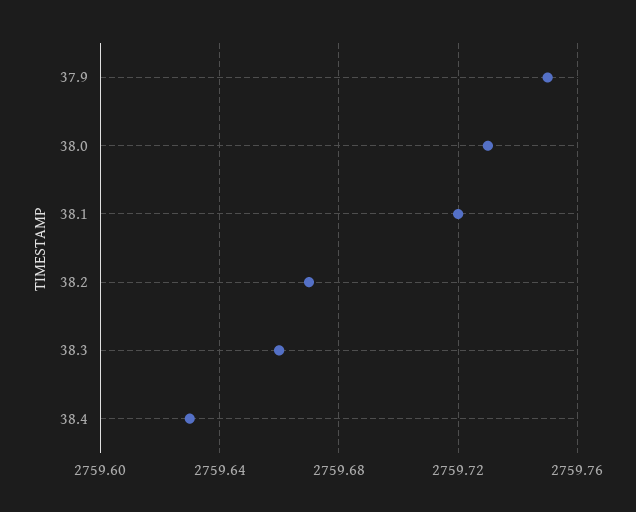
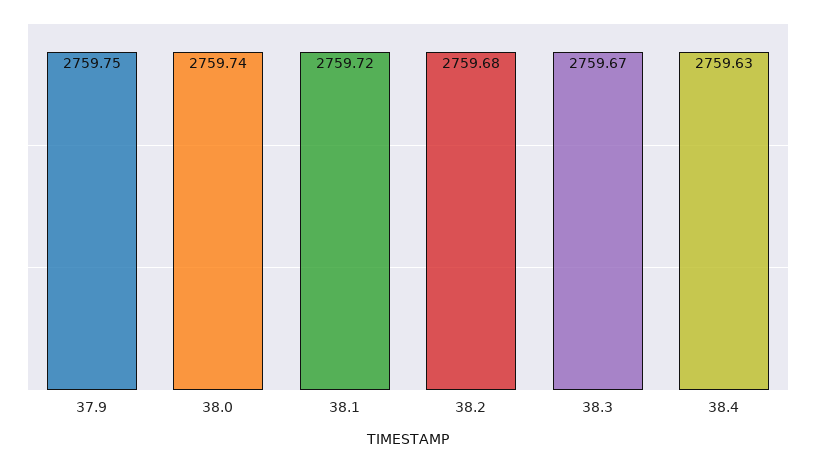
  {
    "37.9": 2759.75,
-   "38.0": 2759.73,
+   "38.0": 2759.74,
    "38.1": 2759.72,
-   "38.2": 2759.67,
+   "38.2": 2759.68,
-   "38.3": 2759.66,
+   "38.3": 2759.67,
    "38.4": 2759.63
  }

